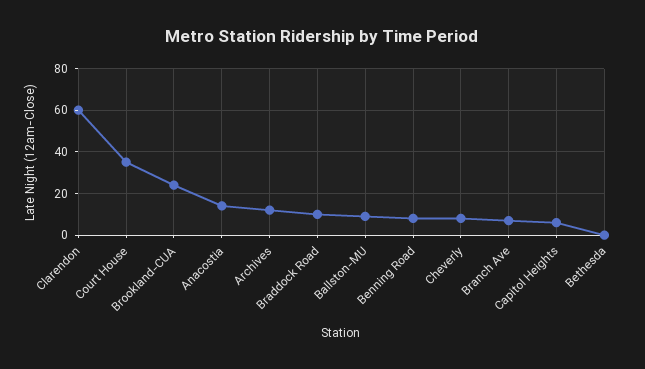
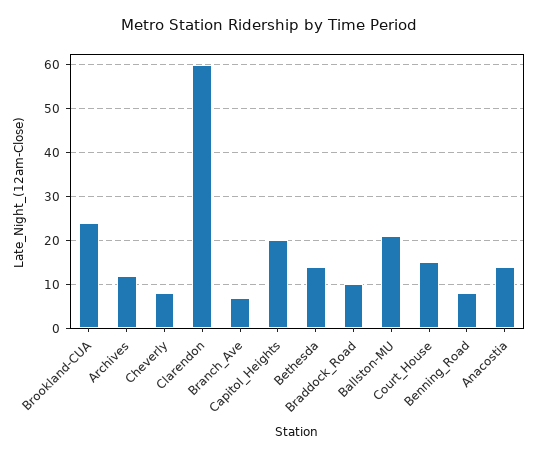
  {
    "Clarendon": 60,
-   "Court House": 35,
+   "Court House": 15,
    "Brookland-CUA": 25,
    "Anacostia": 15,
    "Archives": 10,
    "Braddock Road": 10,
-   "Ballston-MU": 10,
+   "Ballston-MU": 20,
    "Benning Road": 10,
    "Cheverly": 10,
    "Branch Ave": 5,
-   "Capitol Heights": 5,
+   "Capitol Heights": 20,
-   "Bethesda": 0
+   "Bethesda": 15
  }

